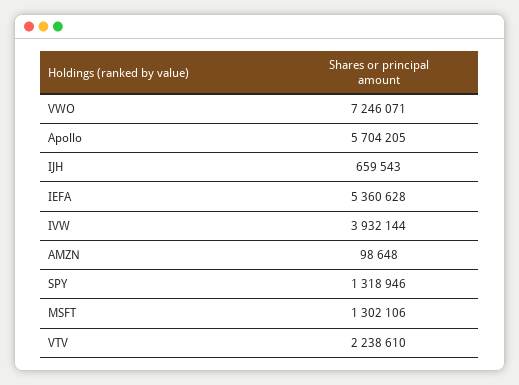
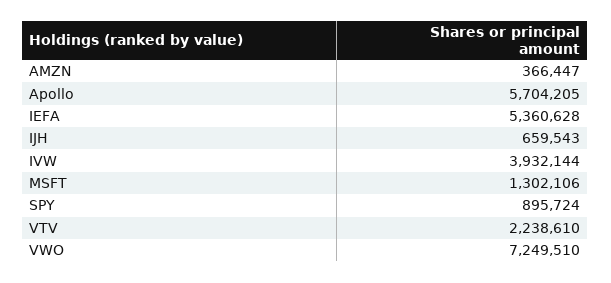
  {
-   "VWO": 7246071,
+   "VWO": 7249510,
    "Apollo": 5704205,
    "IJH": 659543,
    "IEFA": 5360628,
    "IVW": 3932144,
-   "AMZN": 98648,
+   "AMZN": 366447,
-   "SPY": 1318946,
+   "SPY": 895724,
    "MSFT": 1302106,
    "VTV": 2238610
  }

